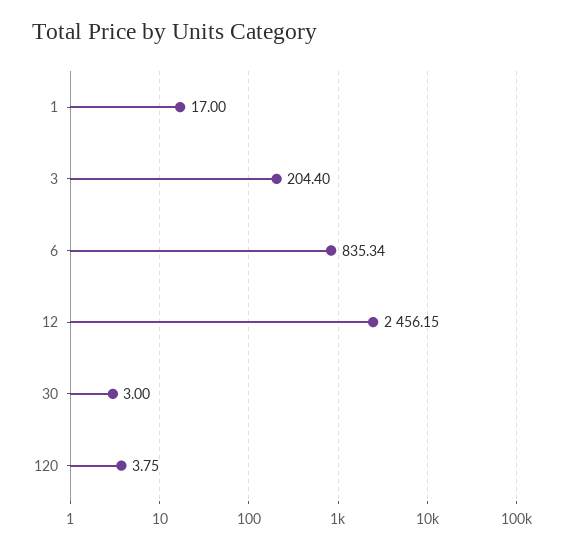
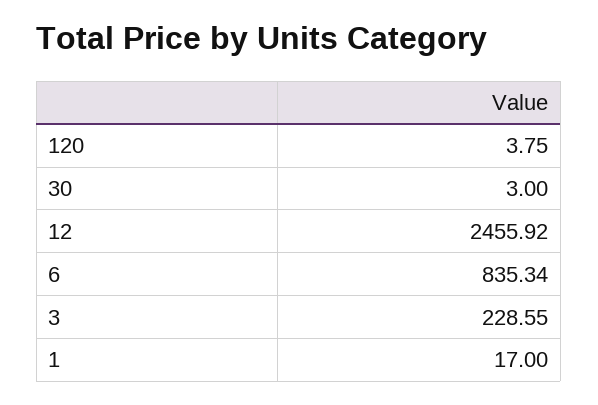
  {
    "1": 17,
-   "3": 204.4,
+   "3": 228.55,
    "6": 835.34,
-   "12": 2456.15,
+   "12": 2455.92,
    "30": 3,
    "120": 3.75
  }

